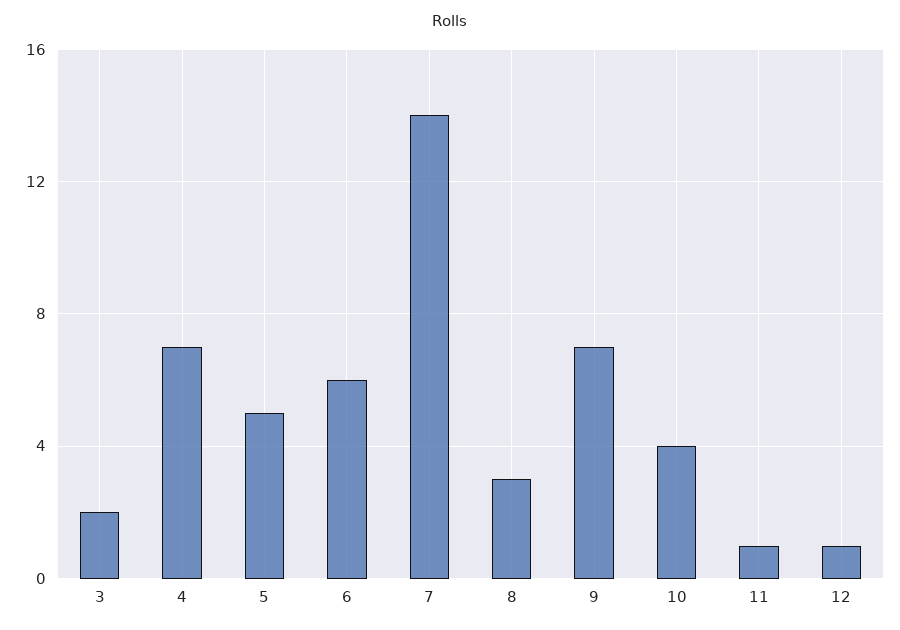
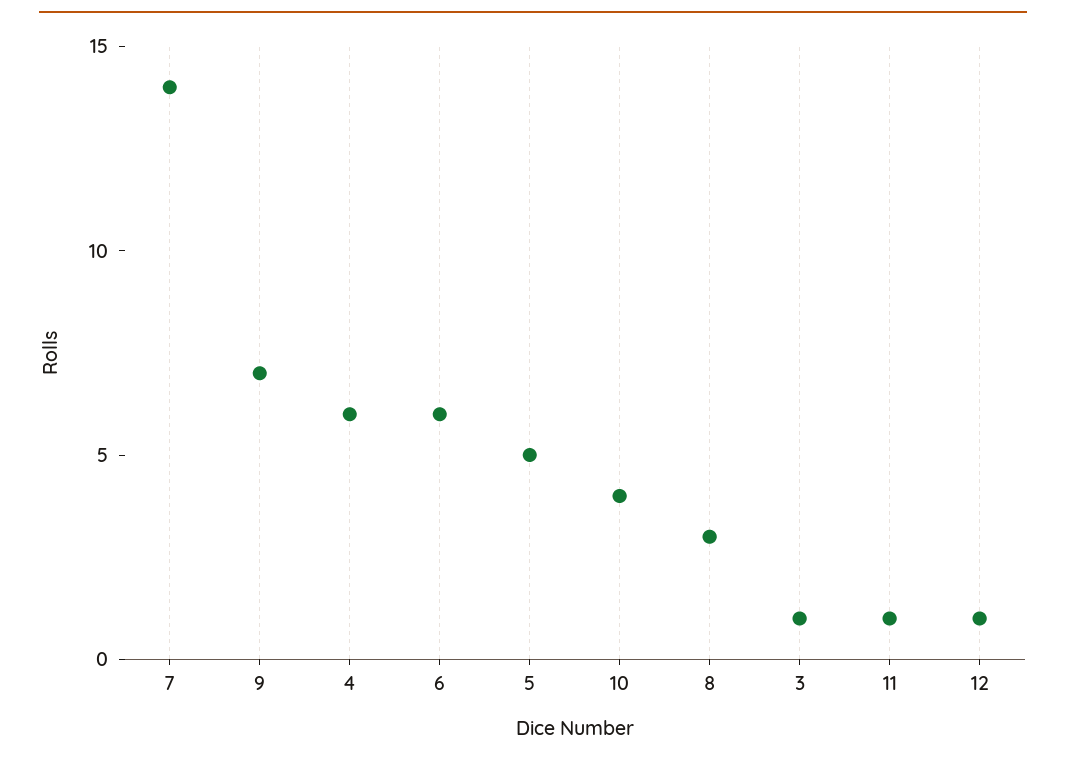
  {
-   "3": 2,
+   "3": 1,
-   "4": 7,
+   "4": 6,
    "5": 5,
    "6": 6,
    "7": 14,
    "8": 3,
    "9": 7,
    "10": 4,
    "11": 1,
    "12": 1
  }

